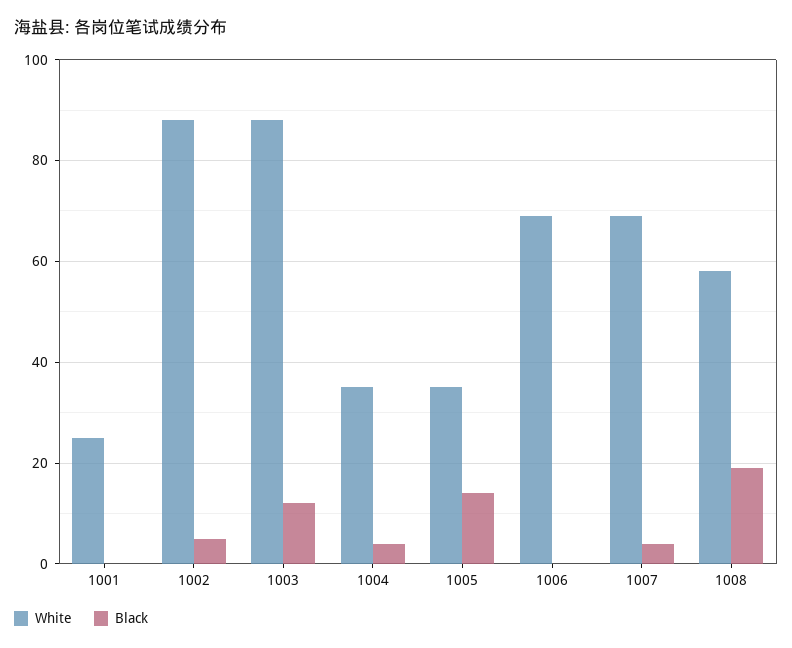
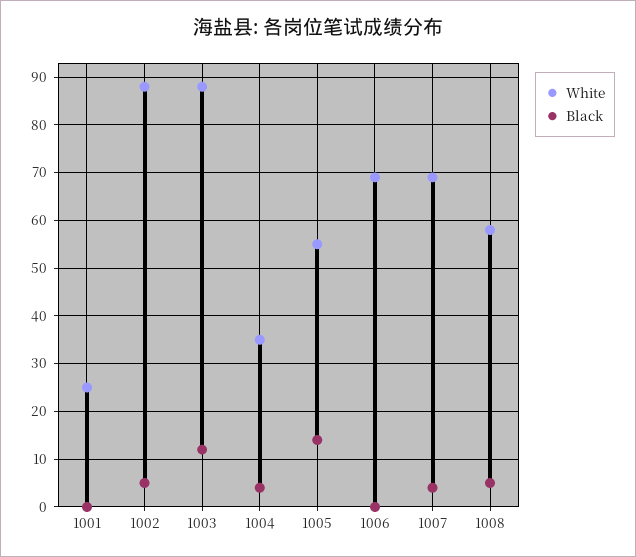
  {
    "White": {
      "1001": 25,
      "1002": 90,
      "1003": 90,
      "1004": 35,
-     "1005": 35,
+     "1005": 55,
      "1006": 70,
      "1007": 70,
      "1008": 60
    },
    "Black": {
      "1001": 0,
      "1002": 5,
      "1003": 10,
      "1004": 5,
      "1005": 15,
      "1006": 0,
      "1007": 5,
-     "1008": 20
+     "1008": 5
    }
  }

